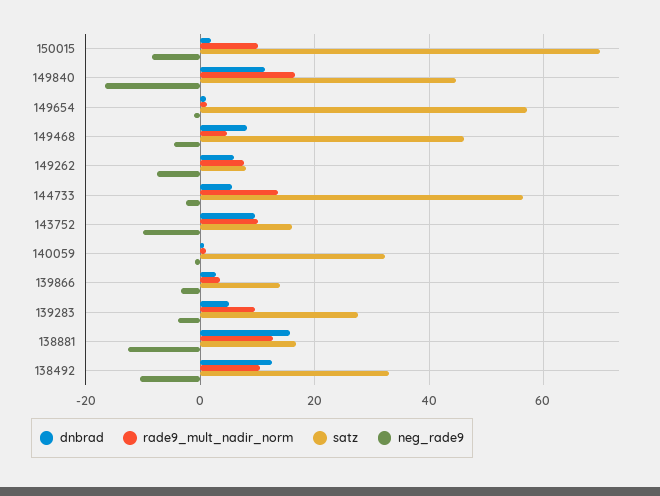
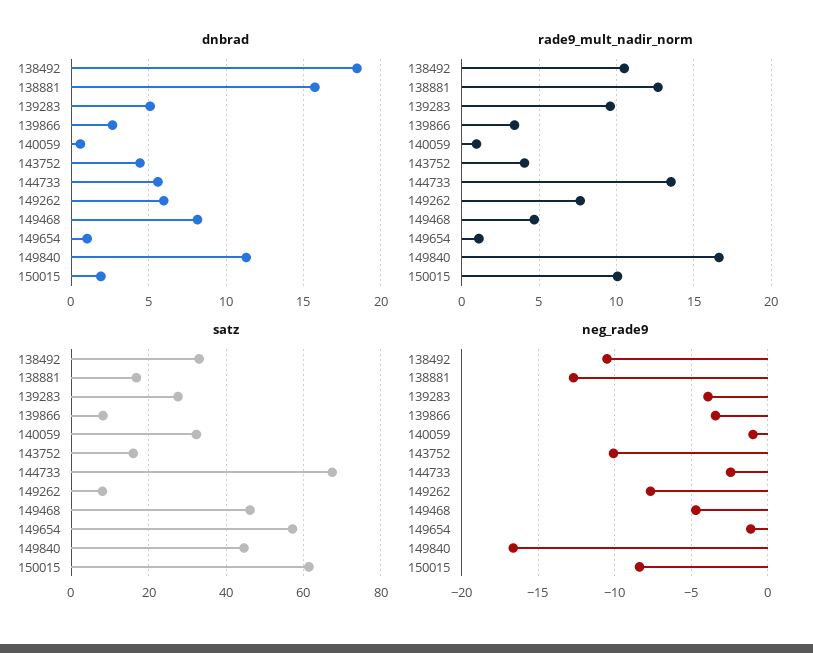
  {
    "dnbrad": {
      "150015": 2,
      "149840": 11.5,
      "149654": 1,
      "149468": 8,
      "149262": 6,
      "144733": 5.5,
-     "143752": 10,
+     "143752": 4.5,
      "140059": 0.5,
      "139866": 2.5,
      "139283": 5,
      "138881": 15.5,
-     "138492": 12
+     "138492": 18.5
    },
    "rade9_mult_nadir_norm": {
      "150015": 10,
      "149840": 16.5,
      "149654": 1,
      "149468": 4.5,
      "149262": 7.5,
      "144733": 13.5,
-     "143752": 10,
+     "143752": 4,
      "140059": 1,
      "139866": 3.5,
      "139283": 9.5,
      "138881": 12.5,
      "138492": 10.5
    },
    "satz": {
-     "150015": 70,
+     "150015": 62,
      "149840": 44,
      "149654": 58,
      "149468": 46,
      "149262": 8,
-     "144733": 56,
+     "144733": 68,
      "143752": 16,
      "140059": 32,
-     "139866": 14,
+     "139866": 8,
      "139283": 28,
      "138881": 16,
      "138492": 34
    },
    "neg_rade9": {
      "150015": -8.5,
      "149840": -16.5,
      "149654": -1,
      "149468": -4.5,
      "149262": -7.5,
      "144733": -2.5,
      "143752": -10,
      "140059": -1,
      "139866": -3.5,
      "139283": -4,
      "138881": -12.5,
      "138492": -10.5
    }
  }

